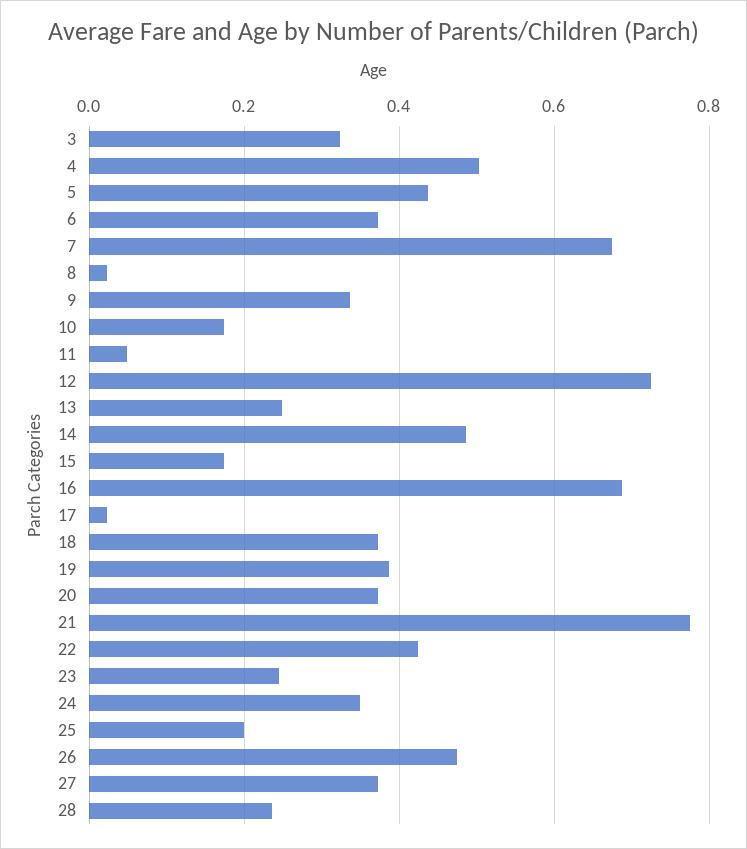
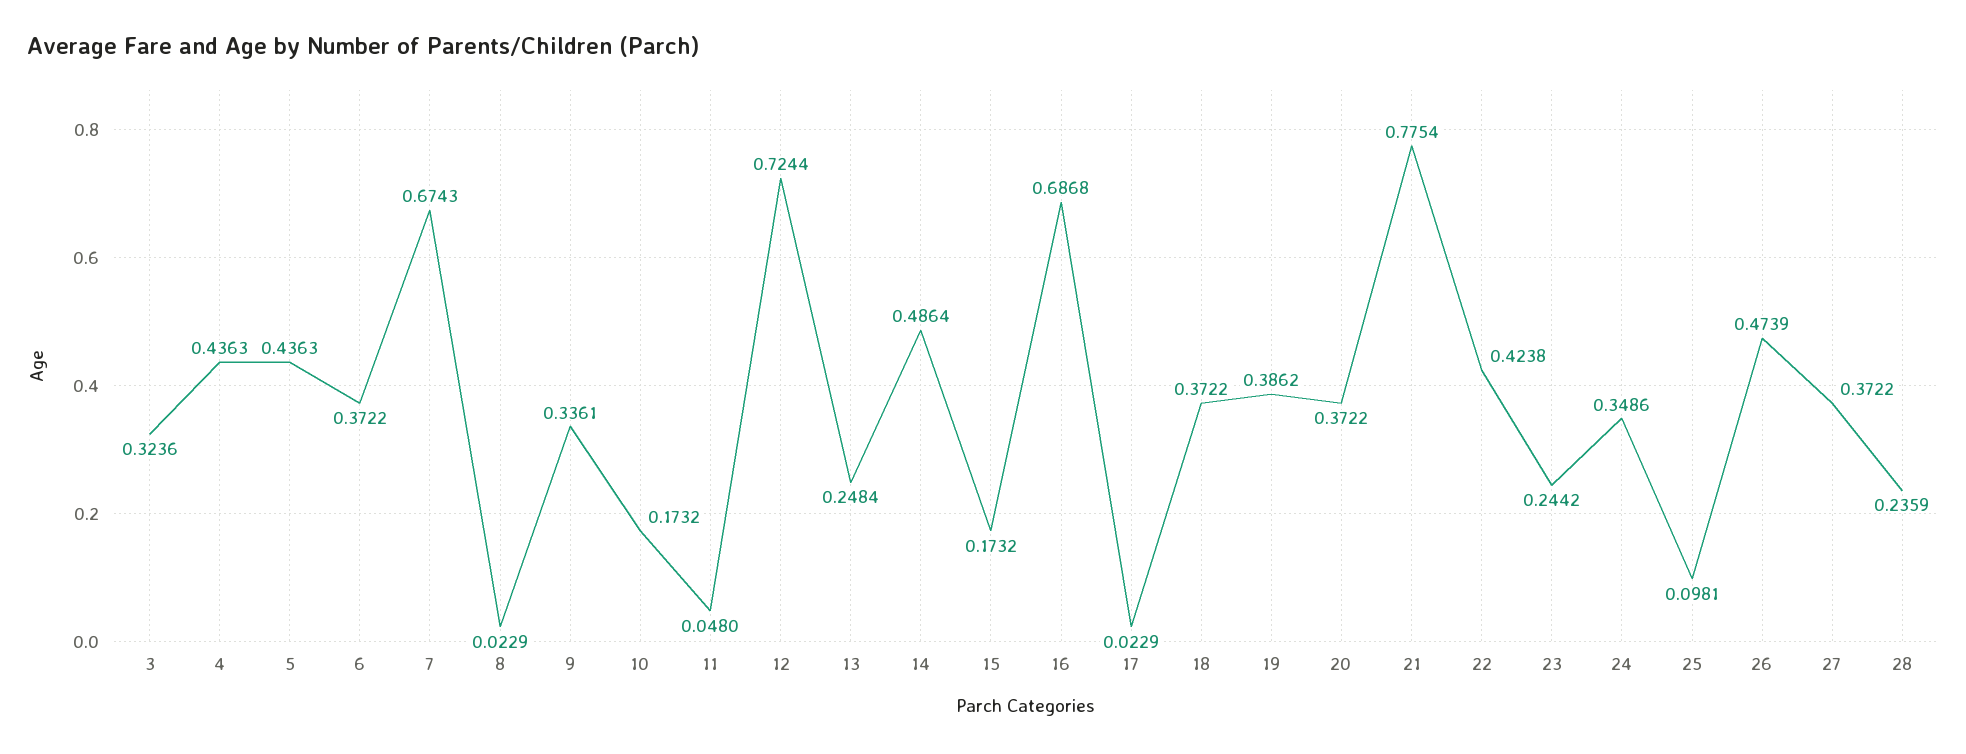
  {
    "3": 0.3236,
-   "4": 0.5,
+   "4": 0.4363,
    "5": 0.4363,
    "6": 0.3722,
    "7": 0.6743,
    "8": 0.0229,
    "9": 0.3361,
    "10": 0.1732,
    "11": 0.048,
    "12": 0.7244,
    "13": 0.2484,
    "14": 0.4864,
    "15": 0.1732,
    "16": 0.6868,
    "17": 0.0229,
    "18": 0.3722,
    "19": 0.3862,
    "20": 0.3722,
    "21": 0.7754,
    "22": 0.4238,
    "23": 0.2442,
    "24": 0.3486,
-   "25": 0.2,
+   "25": 0.0981,
    "26": 0.4739,
    "27": 0.3722,
    "28": 0.2359
  }

